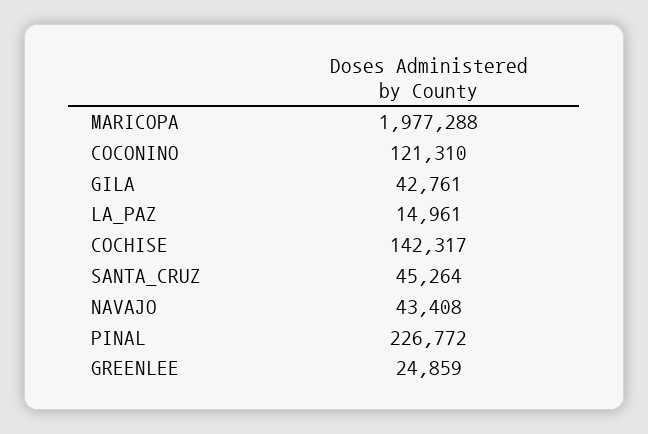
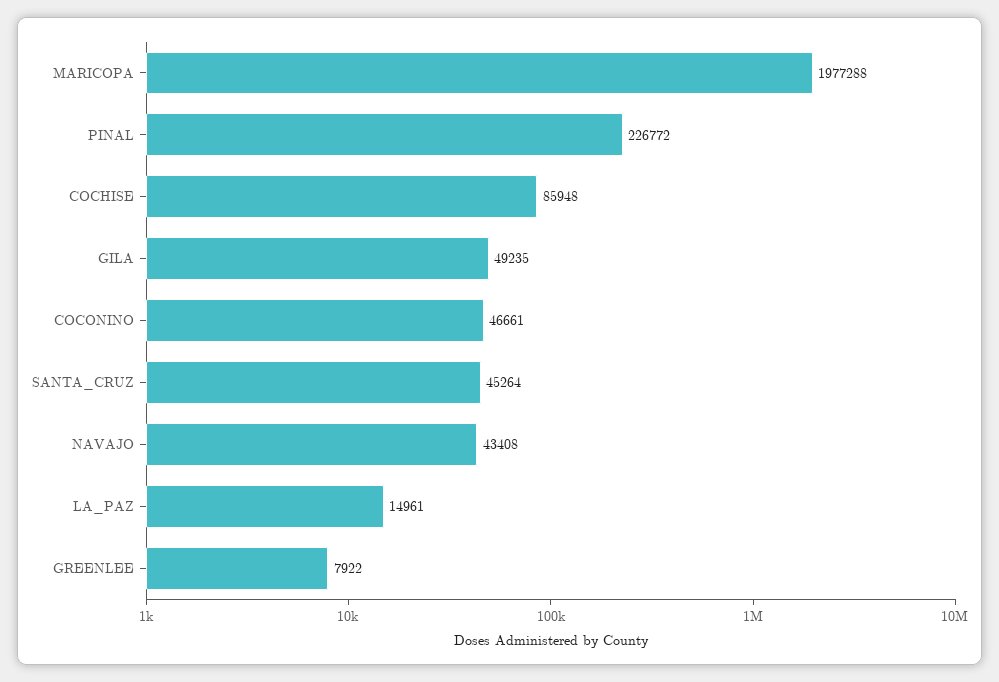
  {
    "MARICOPA": 1977288,
-   "COCONINO": 121310,
+   "COCONINO": 46661,
-   "GILA": 42761,
+   "GILA": 49235,
    "LA_PAZ": 14961,
-   "COCHISE": 142317,
+   "COCHISE": 85948,
    "SANTA_CRUZ": 45264,
    "NAVAJO": 43408,
    "PINAL": 226772,
-   "GREENLEE": 24859
+   "GREENLEE": 7922
  }

